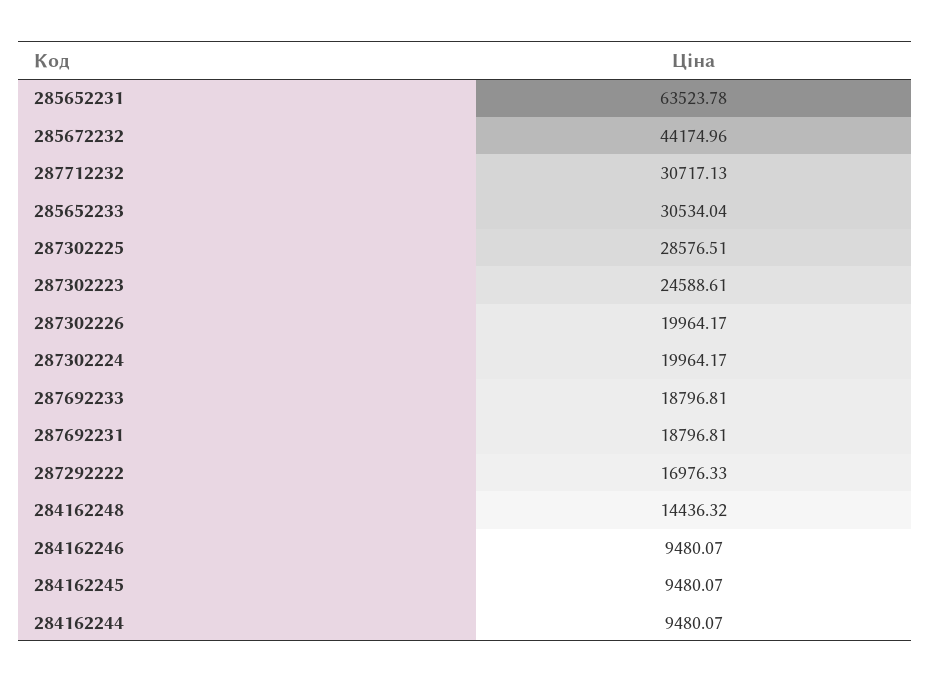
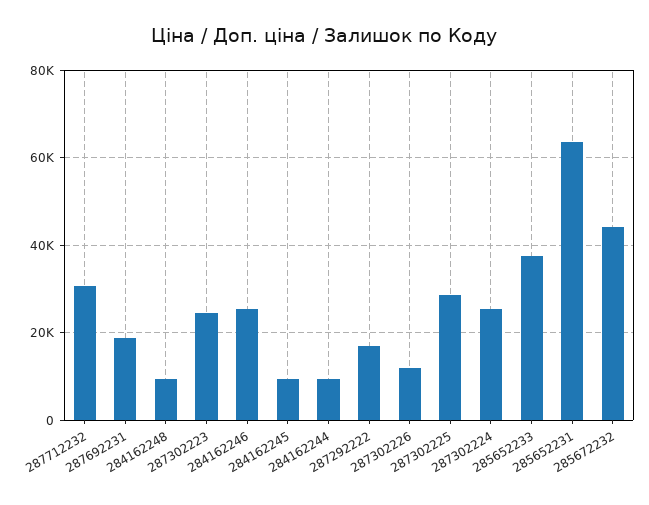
  {
    "285652231": 63523.78,
    "285672232": 44174.96,
    "287712232": 30717.13,
-   "285652233": 30534.04,
+   "285652233": 38000,
    "287302225": 28576.51,
    "287302223": 24588.61,
-   "287302226": 19964.17,
+   "287302226": 12000,
-   "287302224": 19964.17,
+   "287302224": 26000,
-   "287692233": 18796.81,
    "287692231": 18796.81,
    "287292222": 16976.33,
-   "284162248": 14436.32,
+   "284162248": 10000,
-   "284162246": 9480.07,
+   "284162246": 26000,
    "284162245": 9480.07,
    "284162244": 9480.07
  }

